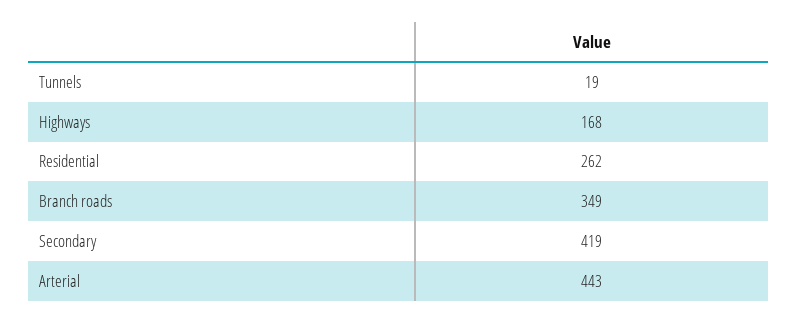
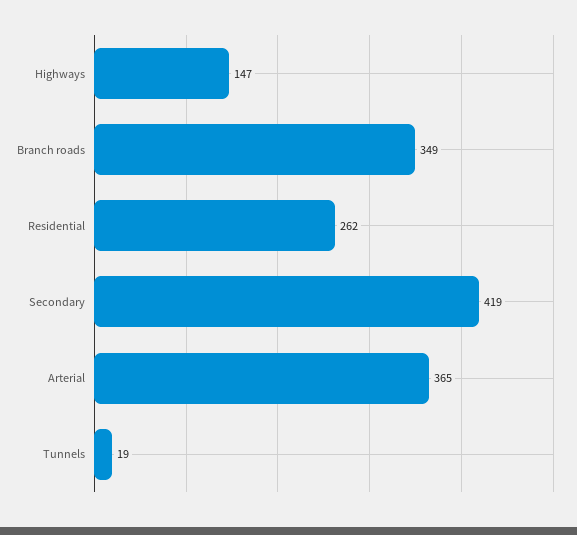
  {
    "Tunnels": 19,
-   "Highways": 168,
+   "Highways": 147,
    "Residential": 262,
    "Branch roads": 349,
    "Secondary": 419,
-   "Arterial": 443
+   "Arterial": 365
  }

